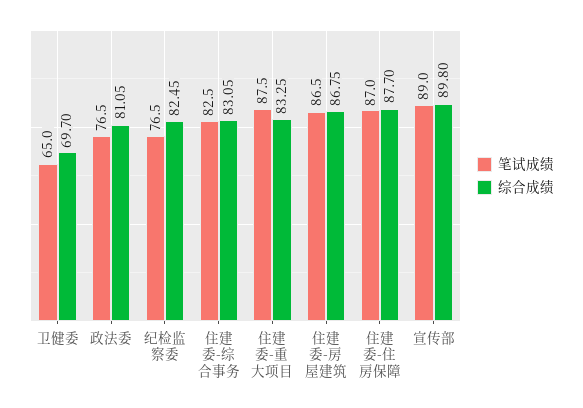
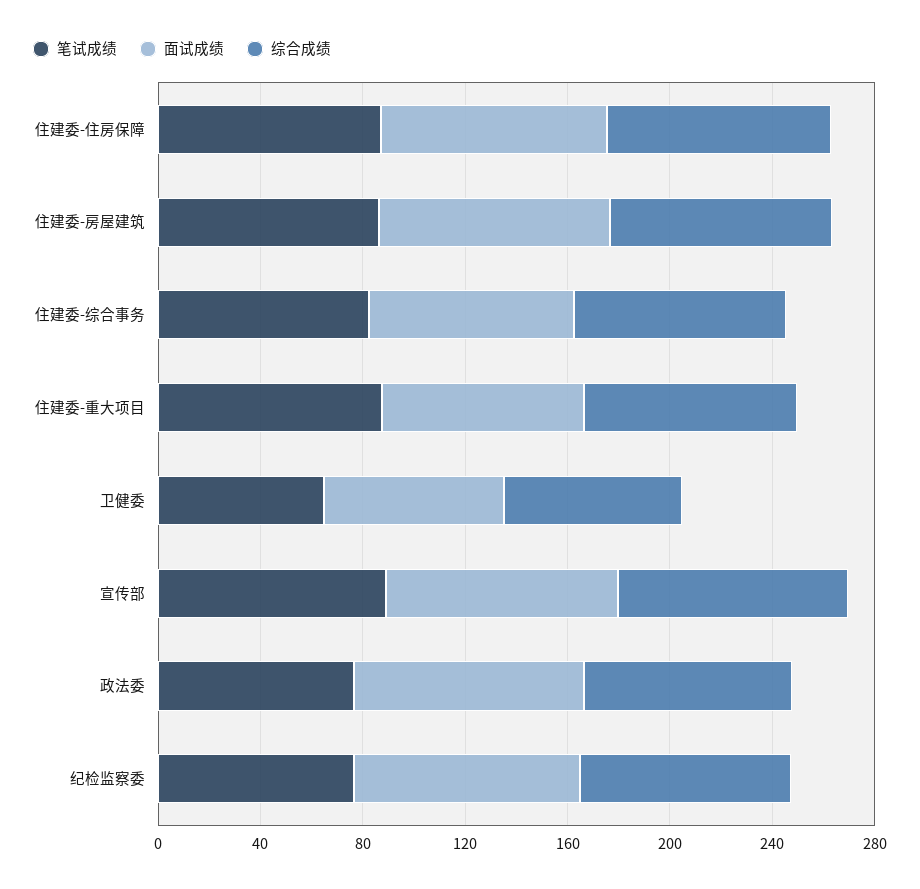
  {
    "笔试成绩": {
      "卫健委": 65,
      "政法委": 76.5,
      "纪检监察委": 76.5,
      "住建委-综合事务": 82.5,
      "住建委-重大项目": 87.5,
      "住建委-房屋建筑": 86.5,
      "住建委-住房保障": 87,
      "宣传部": 89
    },
    "综合成绩": {
      "卫健委": 69.7,
      "政法委": 81.05,
      "纪检监察委": 82.45,
      "住建委-综合事务": 83.05,
      "住建委-重大项目": 83.25,
      "住建委-房屋建筑": 86.75,
      "住建委-住房保障": 87.7,
      "宣传部": 89.8
-   }
+   },
+   "面试成绩": {
+     "住建委-住房保障": 90,
+     "住建委-房屋建筑": 90,
+     "住建委-综合事务": 80,
+     "住建委-重大项目": 80,
+     "卫健委": 70,
+     "宣传部": 90,
+     "政法委": 90,
+     "纪检监察委": 90
+   }
  }

